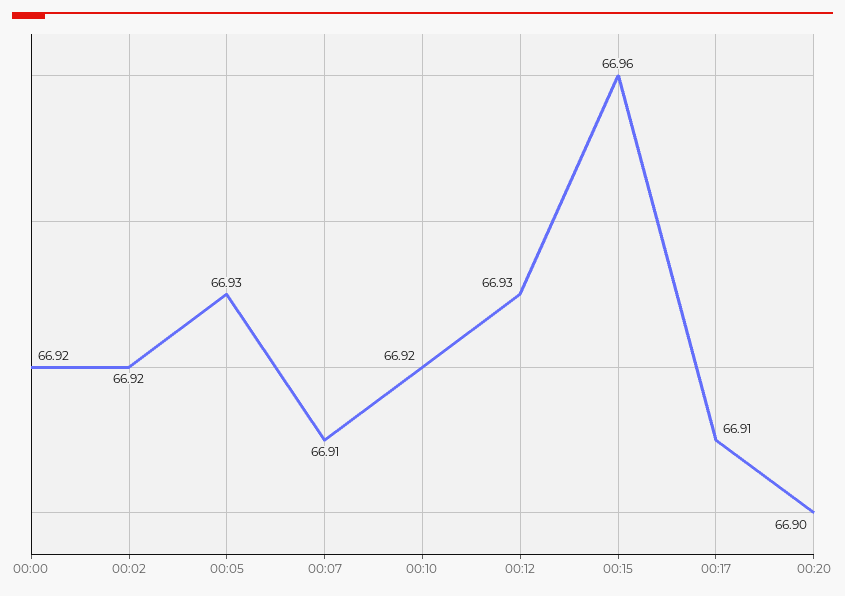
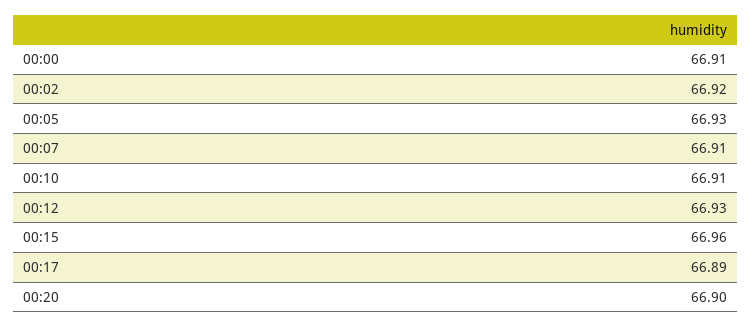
  {
-   "00:00": 66.92,
+   "00:00": 66.91,
    "00:02": 66.92,
    "00:05": 66.93,
    "00:07": 66.91,
-   "00:10": 66.92,
+   "00:10": 66.91,
    "00:12": 66.93,
    "00:15": 66.96,
-   "00:17": 66.91,
+   "00:17": 66.89,
    "00:20": 66.9
  }

